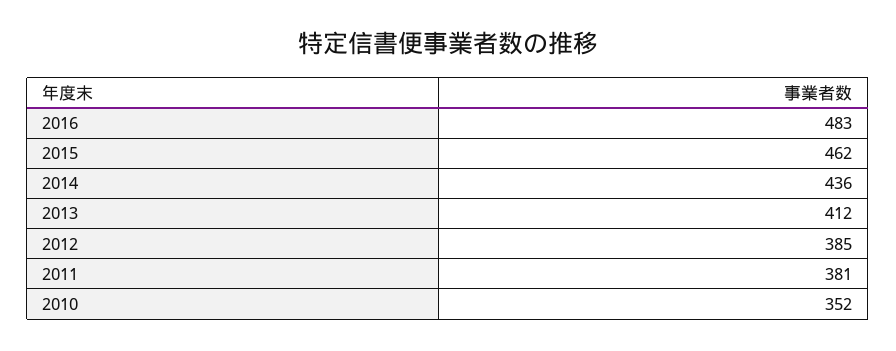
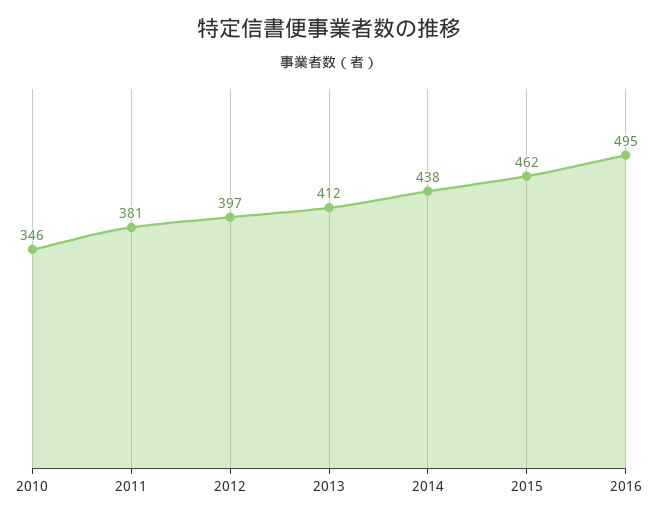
  {
-   "2016": 483,
+   "2016": 495,
    "2015": 462,
-   "2014": 436,
+   "2014": 438,
    "2013": 412,
-   "2012": 385,
+   "2012": 397,
    "2011": 381,
-   "2010": 352
+   "2010": 346
  }

